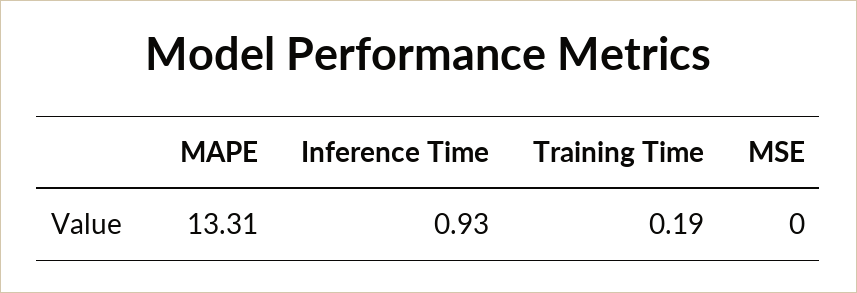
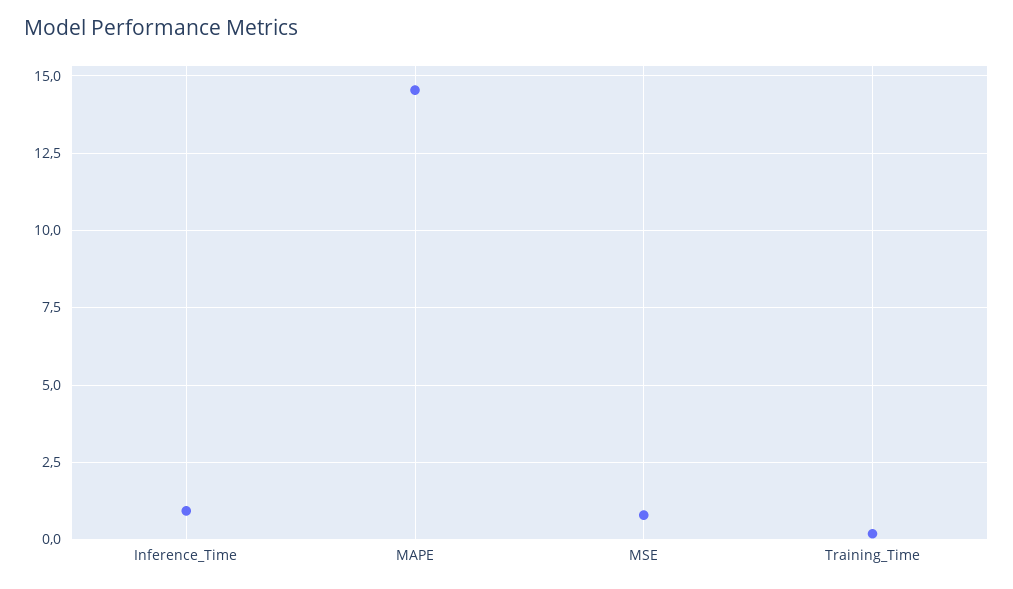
  {
-   "MAPE": 13.31,
+   "MAPE": 14.5,
    "Inference Time": 0.93,
    "Training Time": 0.19,
-   "MSE": 0
+   "MSE": 0.75
  }

